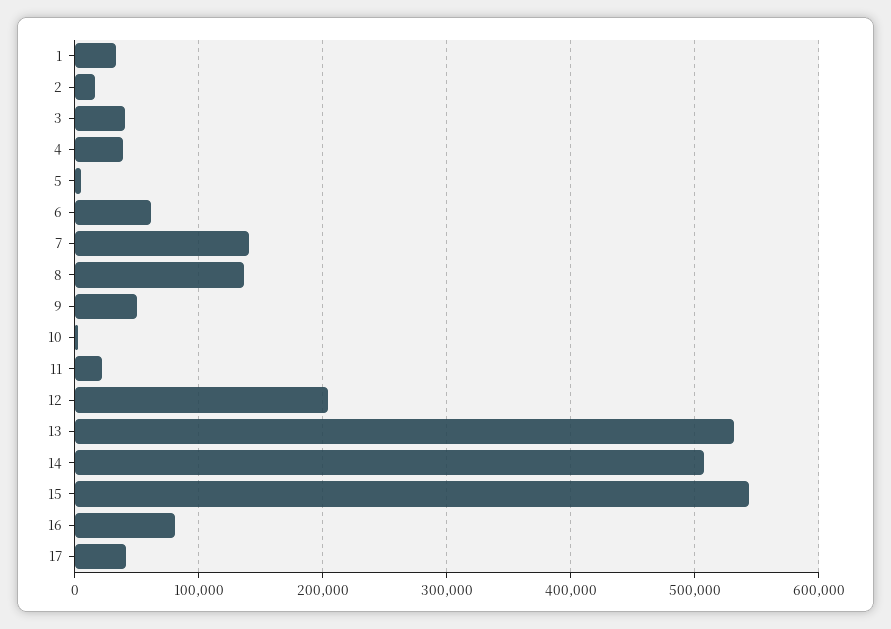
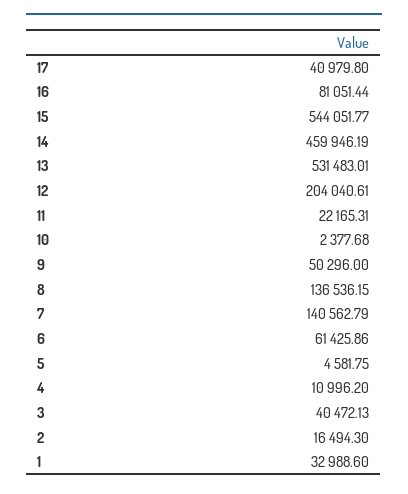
  {
    "1": 32988.6,
    "2": 16494.3,
    "3": 40472.13,
-   "4": 40000,
+   "4": 10996.2,
    "5": 4581.75,
    "6": 61425.86,
    "7": 140562.79,
    "8": 136536.15,
    "9": 50296,
    "10": 2377.68,
    "11": 22165.31,
    "12": 204040.61,
    "13": 531483.01,
-   "14": 510000,
+   "14": 459946.19,
    "15": 544051.77,
    "16": 81051.44,
    "17": 40979.8
  }

